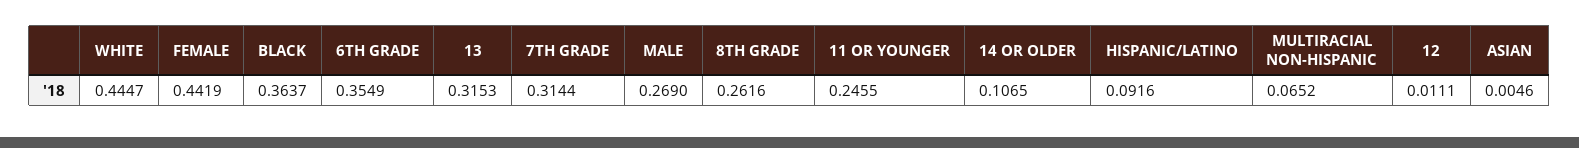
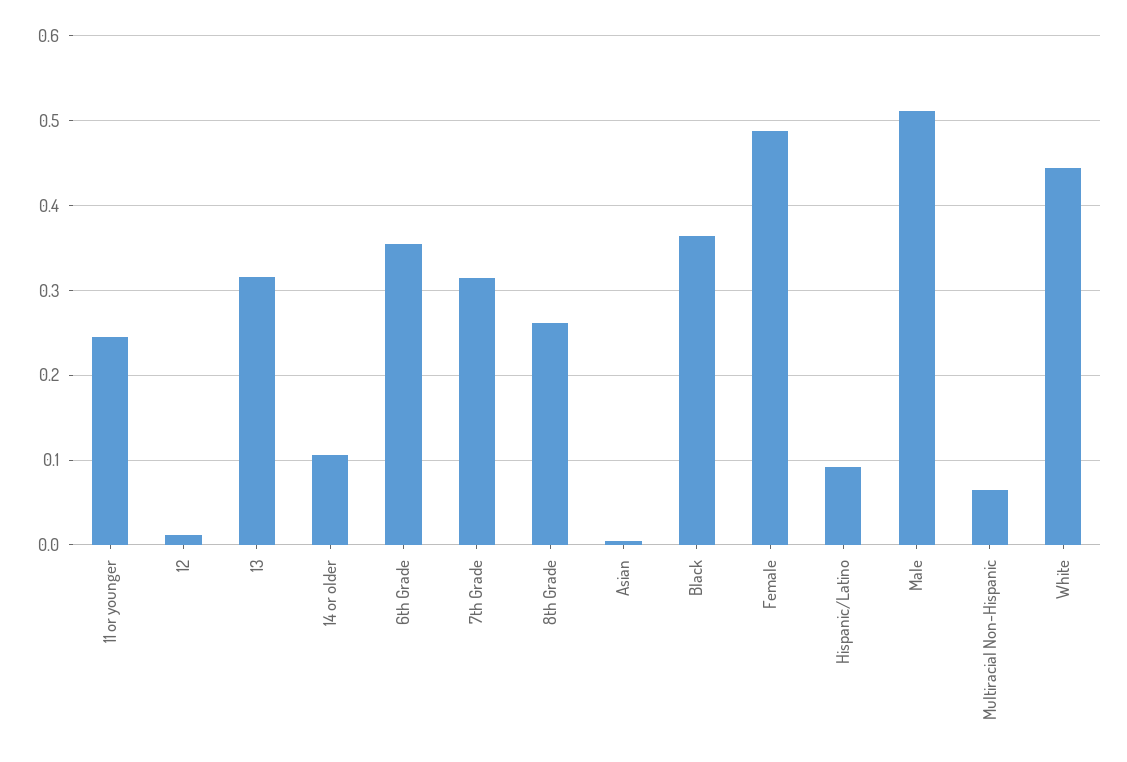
  {
    "WHITE": 0.4447,
-   "FEMALE": 0.4419,
+   "FEMALE": 0.49,
    "BLACK": 0.3637,
    "6TH GRADE": 0.3549,
    "13": 0.3153,
    "7TH GRADE": 0.3144,
-   "MALE": 0.269,
+   "MALE": 0.51,
    "8TH GRADE": 0.2616,
    "11 OR YOUNGER": 0.2455,
    "14 OR OLDER": 0.1065,
    "HISPANIC/LATINO": 0.0916,
    "MULTIRACIAL NON-HISPANIC": 0.0652,
    "12": 0.0111,
    "ASIAN": 0.0046
  }

